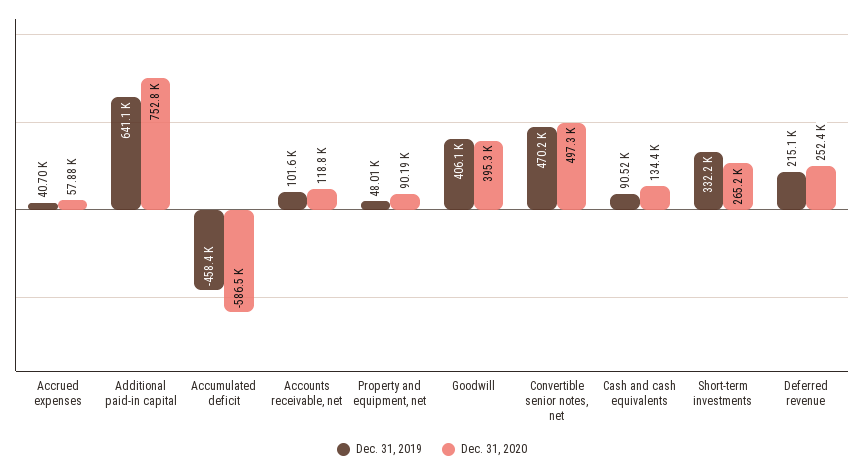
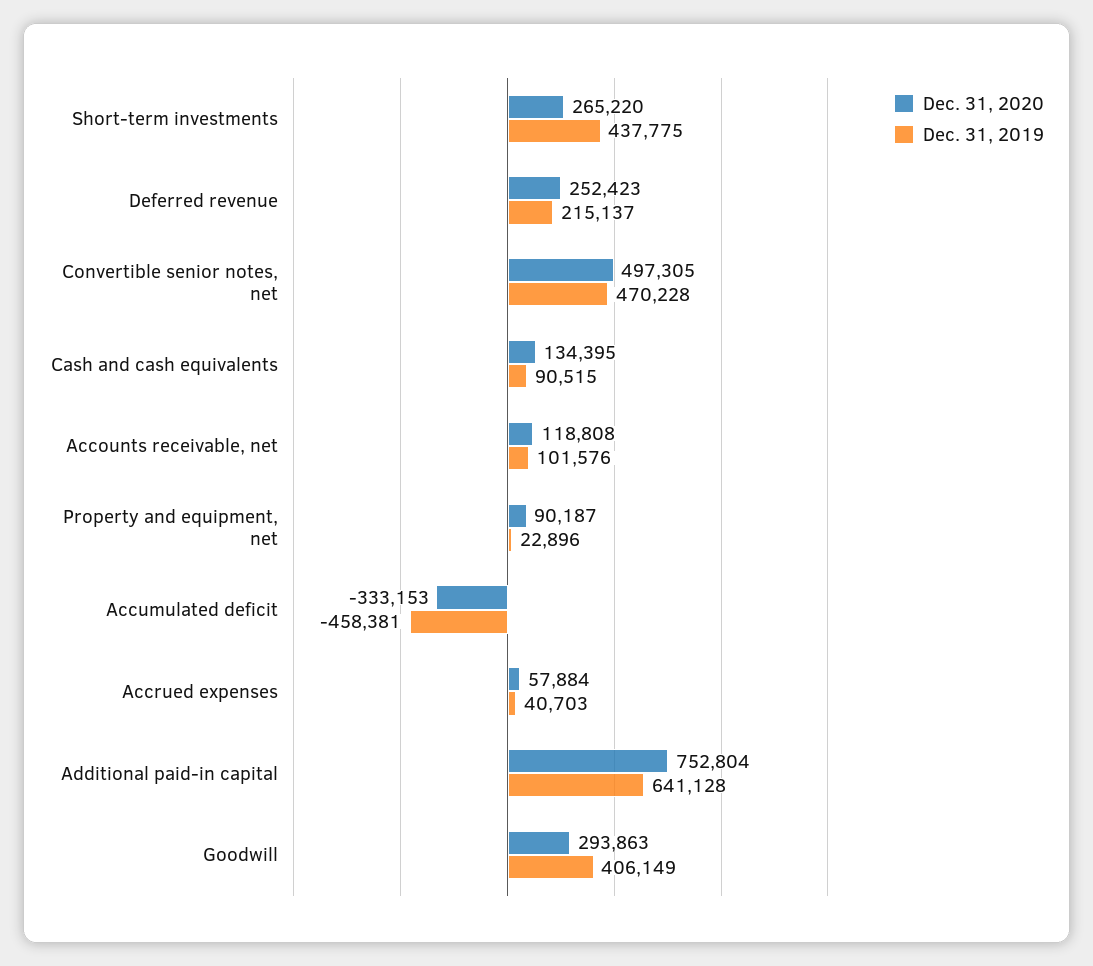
  {
    "Dec. 31, 2019": {
      "Accrued expenses": 40703,
      "Additional paid-in capital": 641128,
      "Accumulated deficit": -458381,
      "Accounts receivable, net": 101576,
-     "Property and equipment, net": 48010,
+     "Property and equipment, net": 22896,
      "Goodwill": 406149,
      "Convertible senior notes, net": 470228,
      "Cash and cash equivalents": 90515,
-     "Short-term investments": 332200,
+     "Short-term investments": 437775,
      "Deferred revenue": 215137
    },
    "Dec. 31, 2020": {
      "Accrued expenses": 57884,
      "Additional paid-in capital": 752804,
-     "Accumulated deficit": -586500,
+     "Accumulated deficit": -333153,
      "Accounts receivable, net": 118808,
      "Property and equipment, net": 90187,
-     "Goodwill": 395300,
+     "Goodwill": 293863,
      "Convertible senior notes, net": 497305,
      "Cash and cash equivalents": 134395,
      "Short-term investments": 265220,
      "Deferred revenue": 252423
    }
  }

